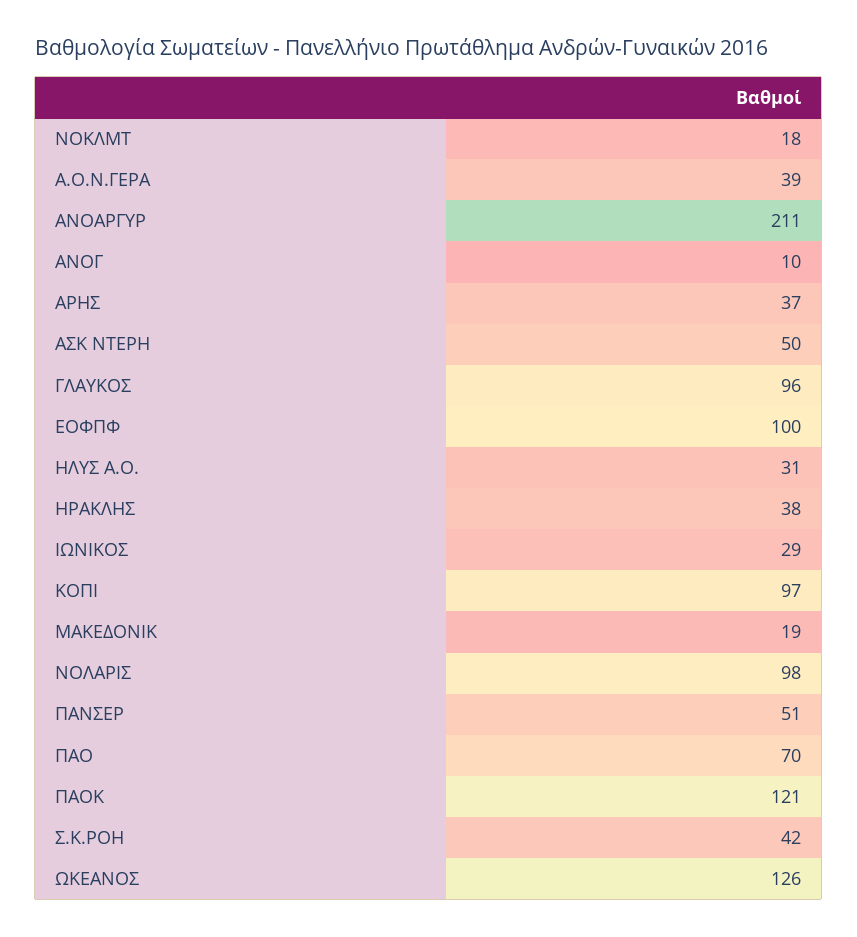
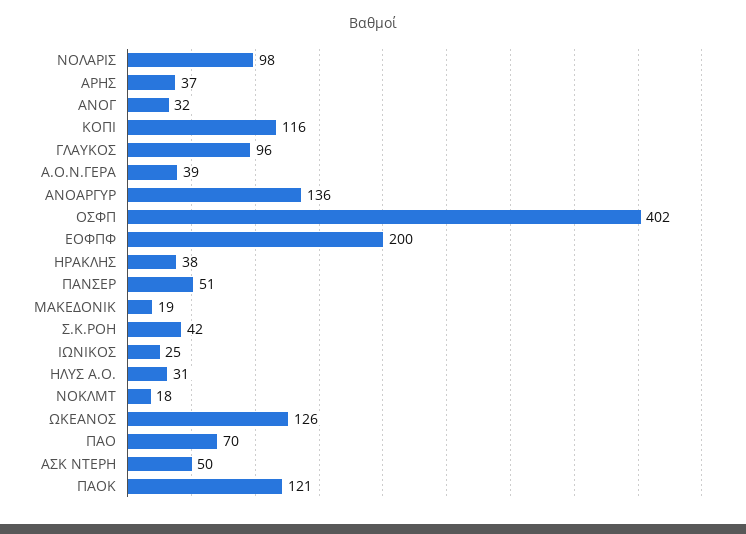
  {
    "NOKΛΜΤ": 18,
    "Α.Ο.Ν.ΓΕΡΑ": 39,
-   "ΑΝΟΑΡΓΥΡ": 211,
+   "ΑΝΟΑΡΓΥΡ": 136,
-   "ΑΝΟΓ": 10,
+   "ΑΝΟΓ": 32,
    "ΑΡΗΣ": 37,
    "ΑΣΚ ΝΤΕΡΗ": 50,
    "ΓΛΑΥΚΟΣ": 96,
-   "ΕΟΦΠΦ": 100,
+   "ΕΟΦΠΦ": 200,
    "ΗΛΥΣ Α.Ο.": 31,
    "ΗΡΑΚΛΗΣ": 38,
-   "ΙΩΝΙΚΟΣ": 29,
+   "ΙΩΝΙΚΟΣ": 25,
-   "ΚΟΠΙ": 97,
+   "ΚΟΠΙ": 116,
    "ΜΑΚΕΔΟΝΙΚ": 19,
    "ΝΟΛΑΡΙΣ": 98,
    "ΠΑΝΣΕΡ": 51,
    "ΠΑΟ": 70,
    "ΠΑΟΚ": 121,
    "Σ.Κ.ΡΟΗ": 42,
-   "ΩΚΕΑΝΟΣ": 126
+   "ΩΚΕΑΝΟΣ": 126,
+   "ΟΣΦΠ": 402
  }

